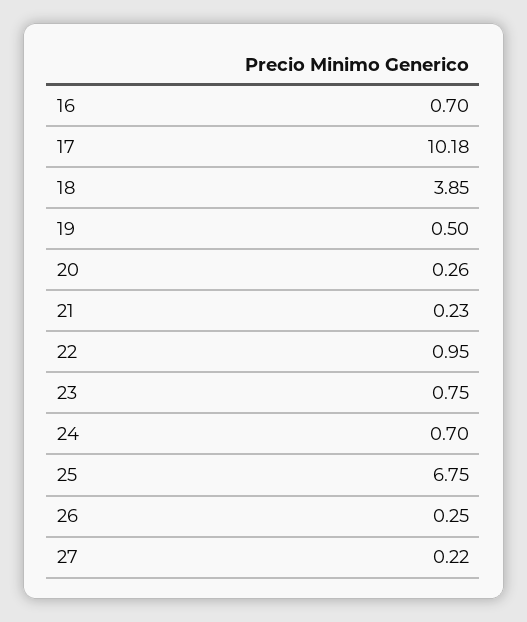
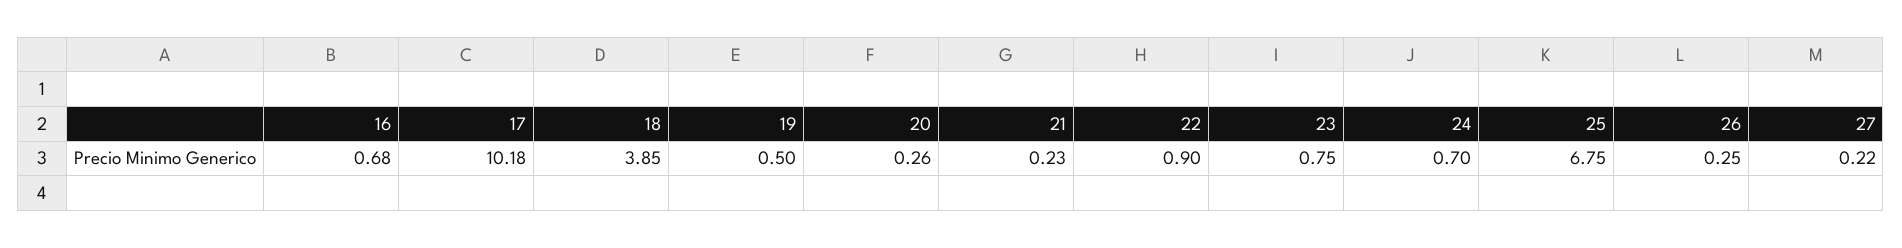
  {
-   "16": 0.7,
+   "16": 0.68,
    "17": 10.18,
    "18": 3.85,
    "19": 0.5,
    "20": 0.26,
    "21": 0.23,
-   "22": 0.95,
+   "22": 0.9,
    "23": 0.75,
    "24": 0.7,
    "25": 6.75,
    "26": 0.25,
    "27": 0.22
  }

